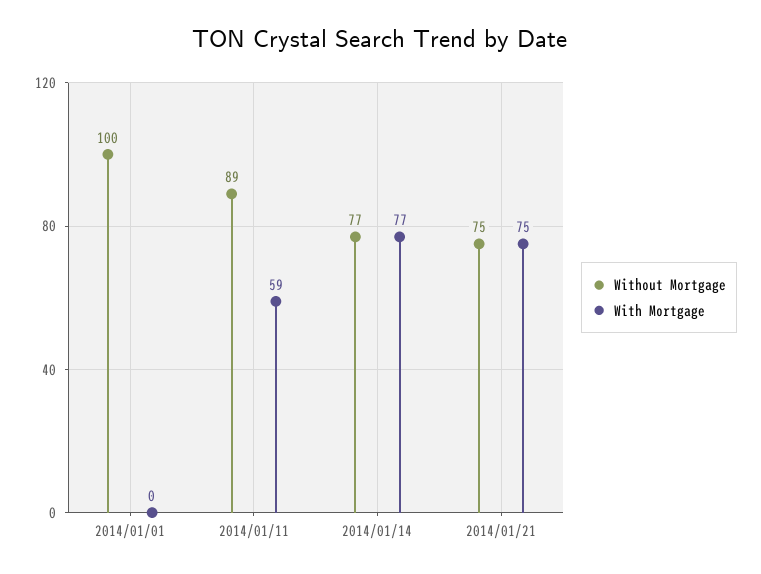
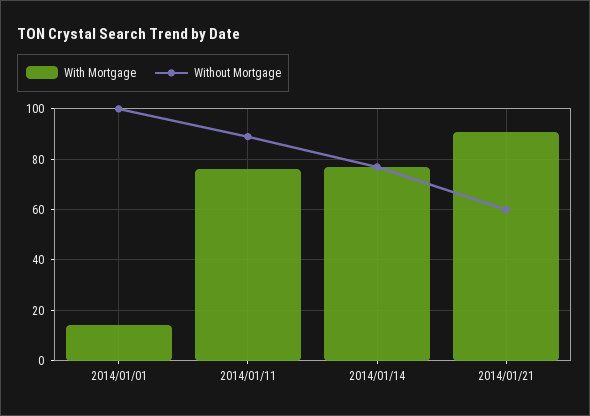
  {
    "Without Mortgage": {
      "2014/01/01": 100,
      "2014/01/11": 89,
      "2014/01/14": 77,
-     "2014/01/21": 75
+     "2014/01/21": 60
    },
    "With Mortgage": {
-     "2014/01/01": 0,
+     "2014/01/01": 15,
-     "2014/01/11": 59,
+     "2014/01/11": 75,
      "2014/01/14": 77,
-     "2014/01/21": 75
+     "2014/01/21": 90
    }
  }

